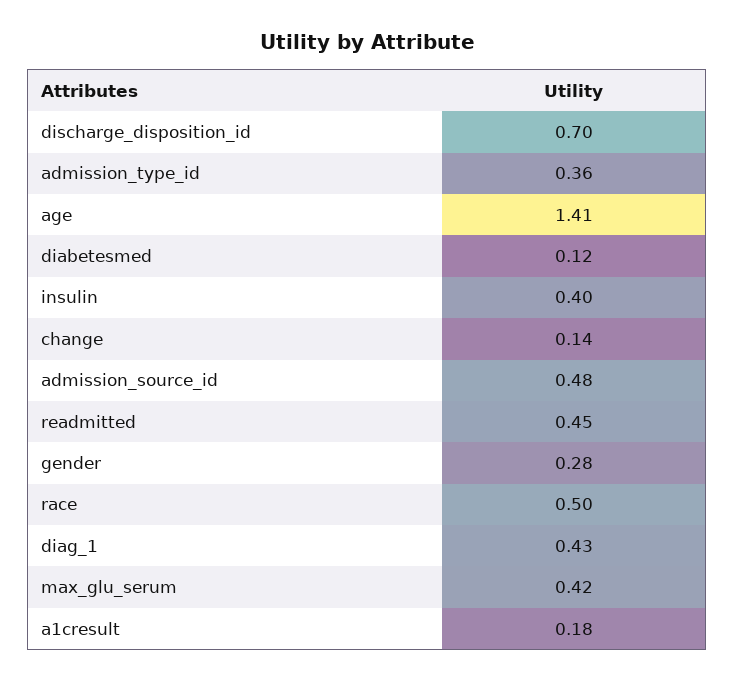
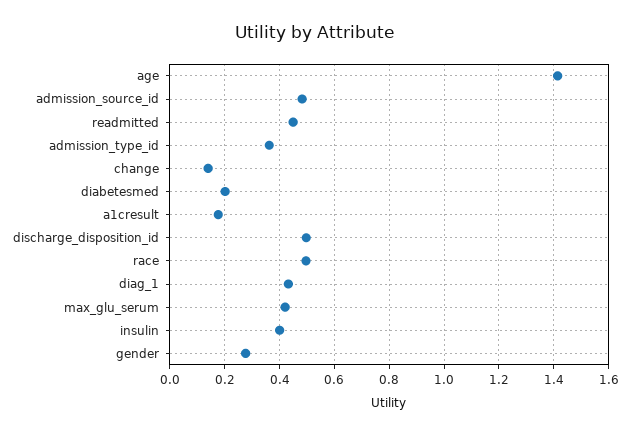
  {
-   "discharge_disposition_id": 0.7,
+   "discharge_disposition_id": 0.5,
    "admission_type_id": 0.36,
    "age": 1.41,
-   "diabetesmed": 0.12,
+   "diabetesmed": 0.2,
    "insulin": 0.4,
    "change": 0.14,
    "admission_source_id": 0.48,
    "readmitted": 0.45,
    "gender": 0.28,
    "race": 0.5,
    "diag_1": 0.43,
    "max_glu_serum": 0.42,
    "a1cresult": 0.18
  }

